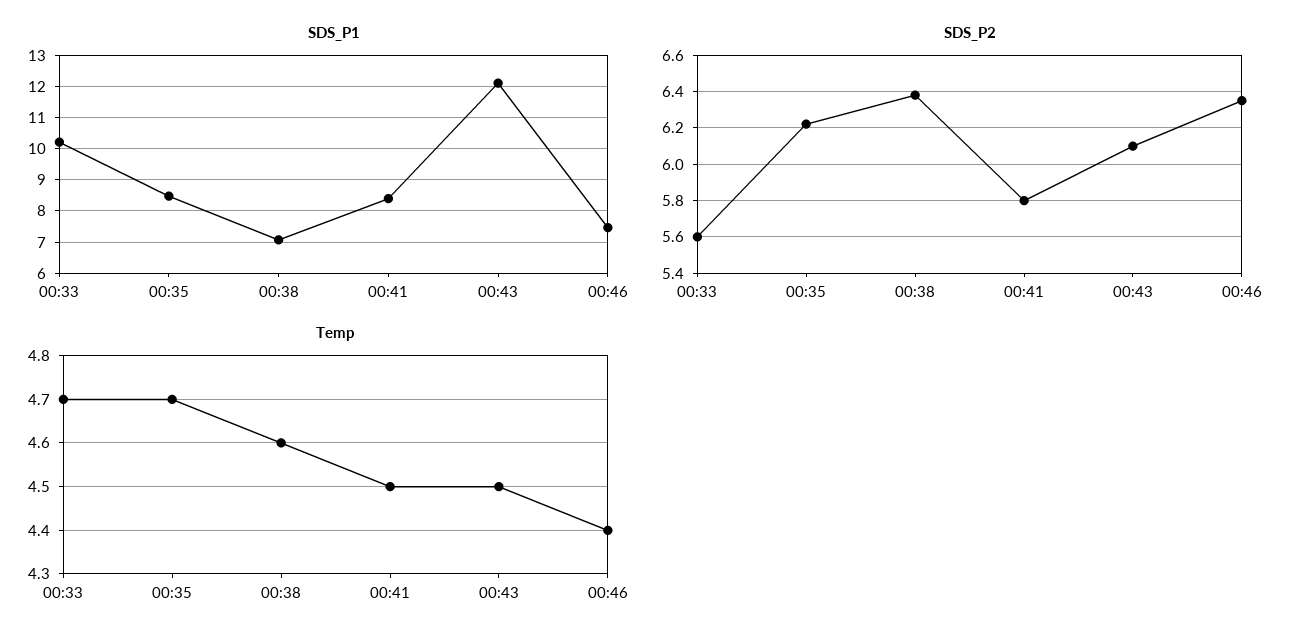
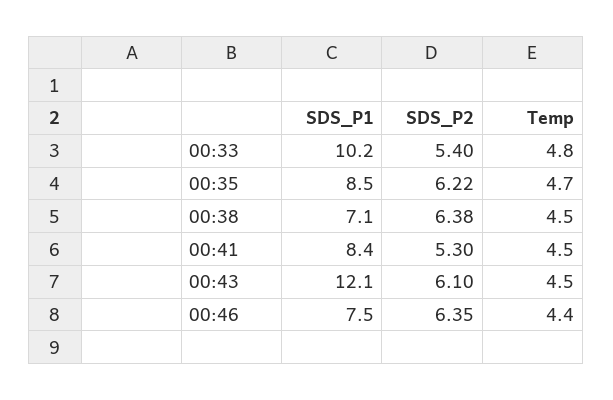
  {
    "SDS_P1": {
      "00:33": 10.2,
      "00:35": 8.5,
      "00:38": 7.1,
      "00:41": 8.4,
      "00:43": 12.1,
      "00:46": 7.5
    },
    "SDS_P2": {
-     "00:33": 5.6,
+     "00:33": 5.4,
      "00:35": 6.22,
      "00:38": 6.38,
-     "00:41": 5.8,
+     "00:41": 5.3,
      "00:43": 6.1,
      "00:46": 6.35
    },
    "Temp": {
-     "00:33": 4.7,
+     "00:33": 4.8,
      "00:35": 4.7,
-     "00:38": 4.6,
+     "00:38": 4.5,
      "00:41": 4.5,
      "00:43": 4.5,
      "00:46": 4.4
    }
  }

